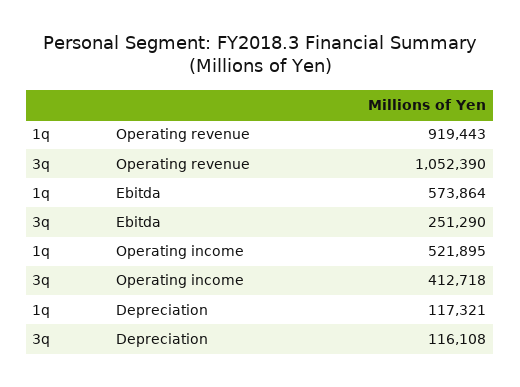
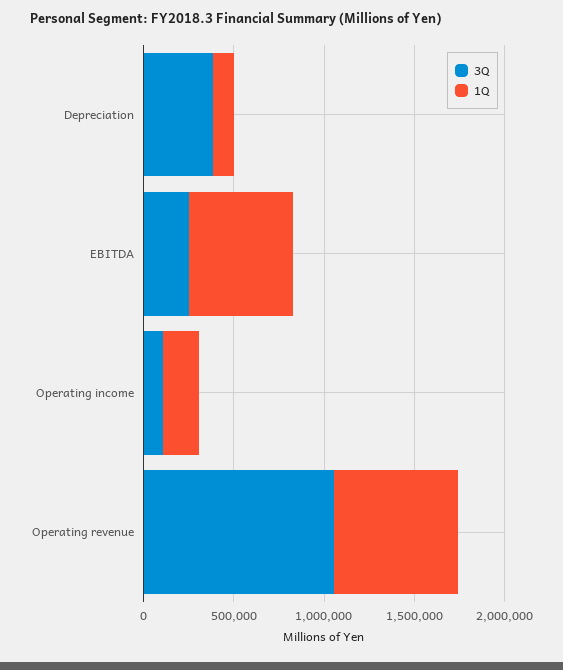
  {
    "1q": {
-     "Operating revenue": 919443,
+     "Operating revenue": 700000,
      "Ebitda": 573864,
-     "Operating income": 521895,
+     "Operating income": 200000,
      "Depreciation": 117321
    },
    "3q": {
      "Operating revenue": 1052390,
      "Ebitda": 251290,
-     "Operating income": 412718,
+     "Operating income": 100000,
-     "Depreciation": 116108
+     "Depreciation": 400000
    }
  }

